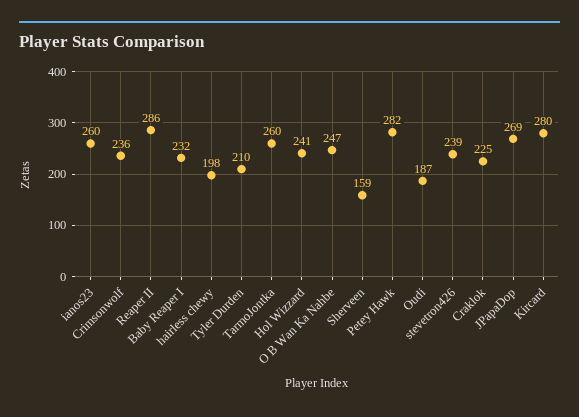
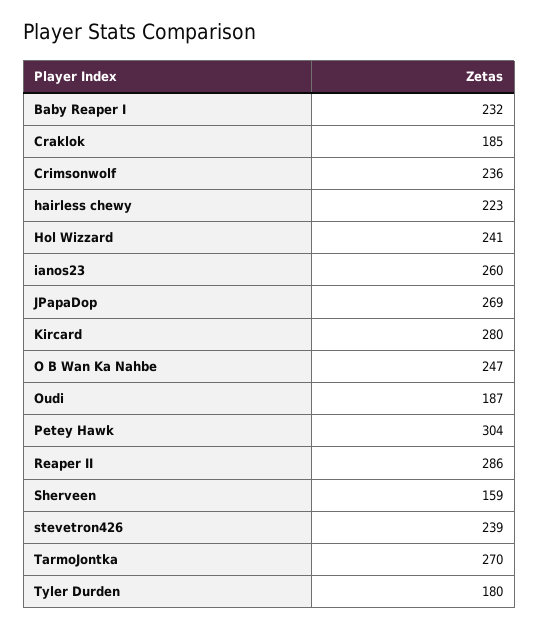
  {
    "ianos23": 260,
    "Crimsonwolf": 236,
    "Reaper II": 286,
    "Baby Reaper I": 232,
-   "hairless chewy": 198,
+   "hairless chewy": 223,
-   "Tyler Durden": 210,
+   "Tyler Durden": 180,
-   "TarmoJontka": 260,
+   "TarmoJontka": 270,
    "Hol Wizzard": 241,
    "O B Wan Ka Nahbe": 247,
    "Sherveen": 159,
-   "Petey Hawk": 282,
+   "Petey Hawk": 304,
    "Oudi": 187,
    "stevetron426": 239,
-   "Craklok": 225,
+   "Craklok": 185,
    "JPapaDop": 269,
    "Kircard": 280
  }

